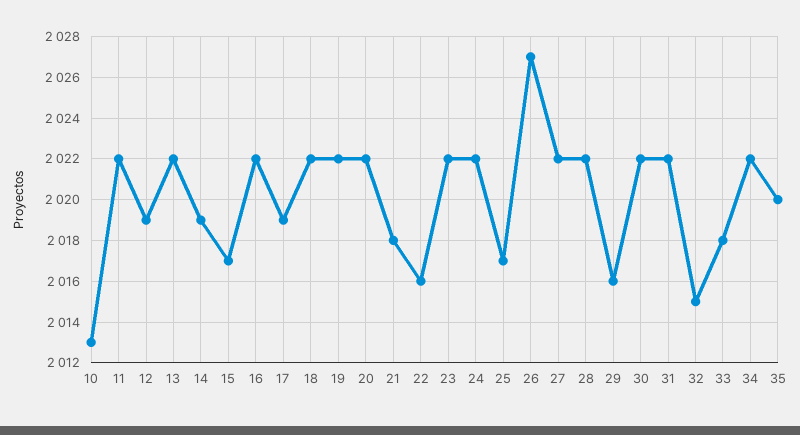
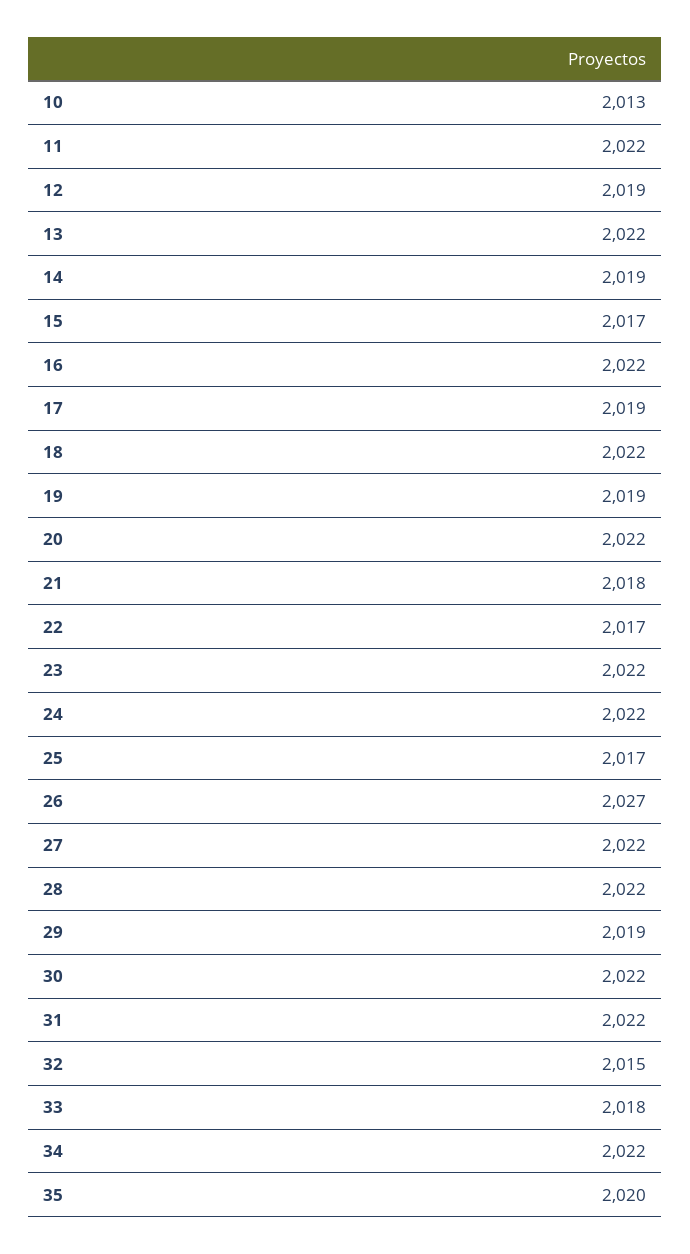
  {
    "10": 2013,
    "11": 2022,
    "12": 2019,
    "13": 2022,
    "14": 2019,
    "15": 2017,
    "16": 2022,
    "17": 2019,
    "18": 2022,
-   "19": 2022,
+   "19": 2019,
    "20": 2022,
    "21": 2018,
-   "22": 2016,
+   "22": 2017,
    "23": 2022,
    "24": 2022,
    "25": 2017,
    "26": 2027,
    "27": 2022,
    "28": 2022,
-   "29": 2016,
+   "29": 2019,
    "30": 2022,
    "31": 2022,
    "32": 2015,
    "33": 2018,
    "34": 2022,
    "35": 2020
  }

